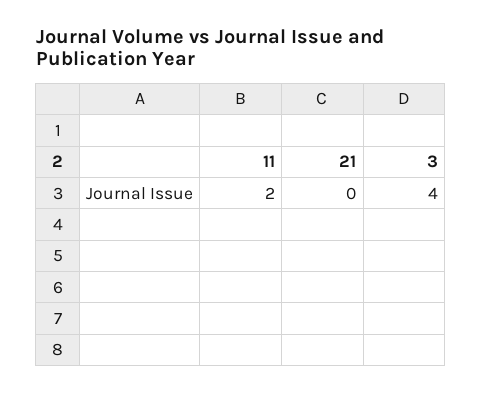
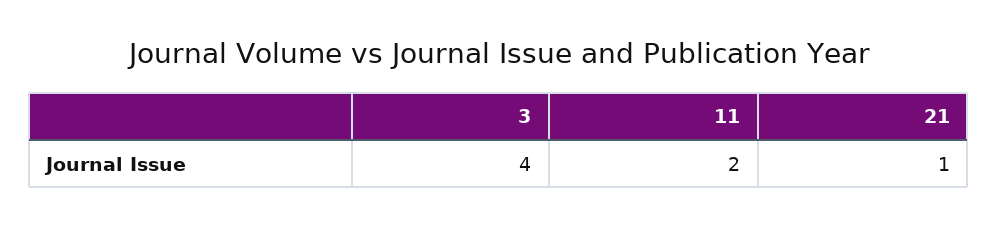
  {
    "11": 2,
-   "21": 0,
+   "21": 1,
    "3": 4
  }

